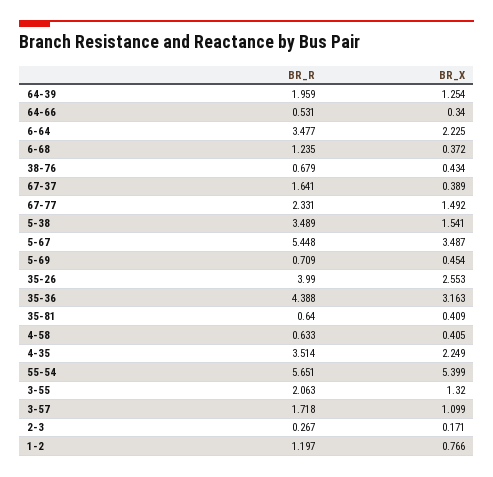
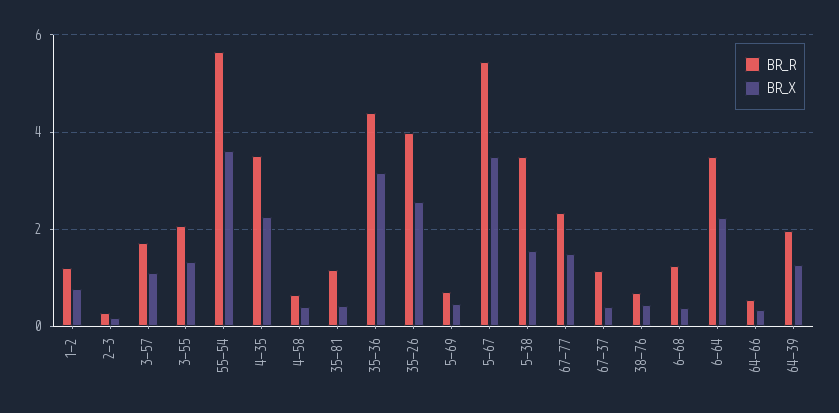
  {
    "BR_R": {
      "64-39": 1.959,
      "64-66": 0.531,
      "6-64": 3.477,
      "6-68": 1.235,
      "38-76": 0.679,
-     "67-37": 1.641,
+     "67-37": 1.2,
      "67-77": 2.331,
      "5-38": 3.489,
      "5-67": 5.448,
      "5-69": 0.709,
      "35-26": 3.99,
      "35-36": 4.388,
-     "35-81": 0.64,
+     "35-81": 1.2,
      "4-58": 0.633,
      "4-35": 3.514,
      "55-54": 5.651,
      "3-55": 2.063,
      "3-57": 1.718,
      "2-3": 0.267,
      "1-2": 1.197
    },
    "BR_X": {
      "64-39": 1.254,
      "64-66": 0.34,
      "6-64": 2.225,
      "6-68": 0.372,
      "38-76": 0.434,
      "67-37": 0.389,
      "67-77": 1.492,
      "5-38": 1.541,
      "5-67": 3.487,
      "5-69": 0.454,
      "35-26": 2.553,
      "35-36": 3.163,
      "35-81": 0.409,
      "4-58": 0.405,
      "4-35": 2.249,
-     "55-54": 5.399,
+     "55-54": 3.6,
      "3-55": 1.32,
      "3-57": 1.099,
      "2-3": 0.171,
      "1-2": 0.766
    }
  }

